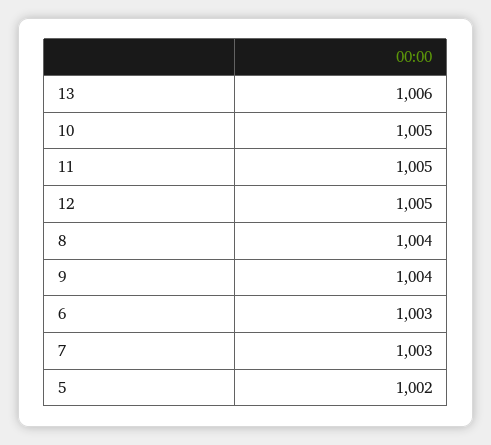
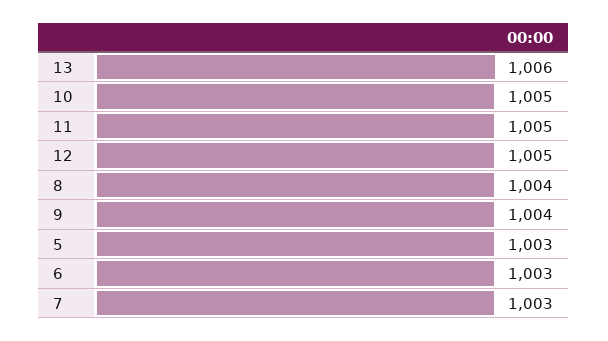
  {
    "13": 1006,
    "10": 1005,
    "11": 1005,
    "12": 1005,
    "8": 1004,
    "9": 1004,
    "6": 1003,
    "7": 1003,
-   "5": 1002
+   "5": 1003
  }

